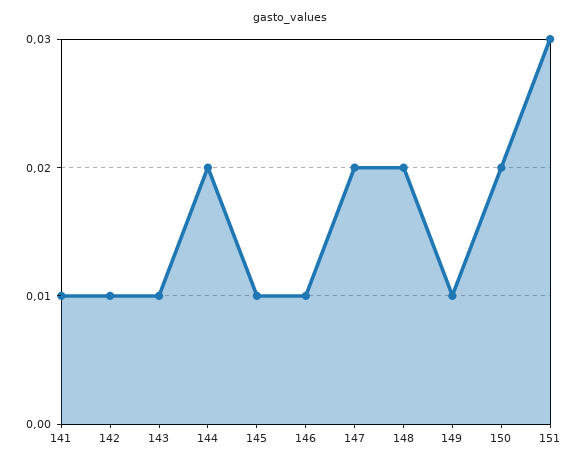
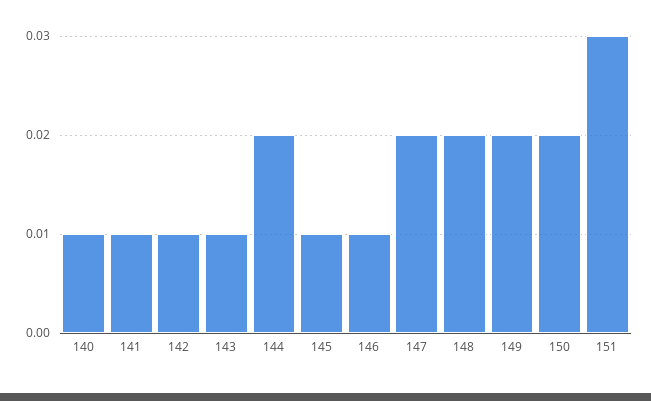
  {
    "141": 0.01,
    "142": 0.01,
    "143": 0.01,
    "144": 0.02,
    "145": 0.01,
    "146": 0.01,
    "147": 0.02,
    "148": 0.02,
-   "149": 0.01,
+   "149": 0.02,
    "150": 0.02,
-   "151": 0.03
+   "151": 0.03,
+   "140": 0.01
  }

